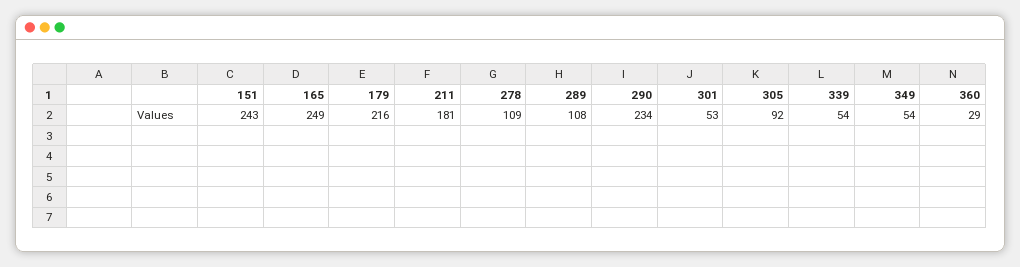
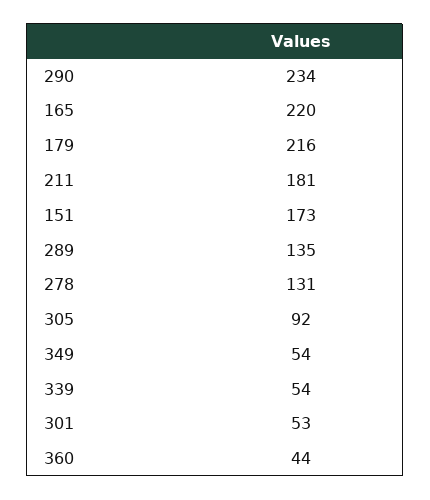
  {
-   "151": 243,
+   "151": 173,
-   "165": 249,
+   "165": 220,
    "179": 216,
    "211": 181,
-   "278": 109,
+   "278": 131,
-   "289": 108,
+   "289": 135,
    "290": 234,
    "301": 53,
    "305": 92,
    "339": 54,
    "349": 54,
-   "360": 29
+   "360": 44
  }

